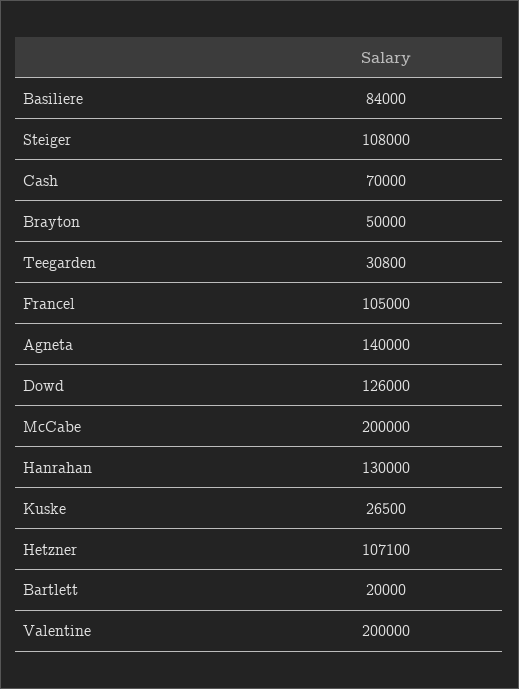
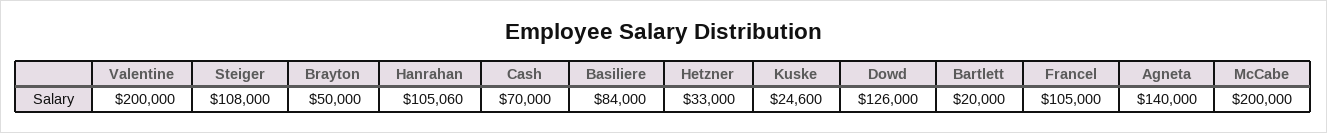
  {
    "Basiliere": 84000,
    "Steiger": 108000,
    "Cash": 70000,
    "Brayton": 50000,
-   "Teegarden": 30800,
    "Francel": 105000,
    "Agneta": 140000,
    "Dowd": 126000,
    "McCabe": 200000,
-   "Hanrahan": 130000,
+   "Hanrahan": 105060,
-   "Kuske": 26500,
+   "Kuske": 24600,
-   "Hetzner": 107100,
+   "Hetzner": 33000,
    "Bartlett": 20000,
    "Valentine": 200000
  }

